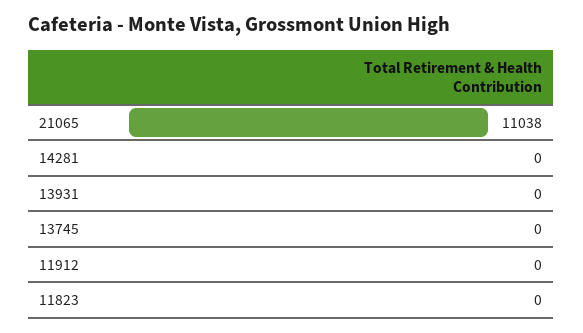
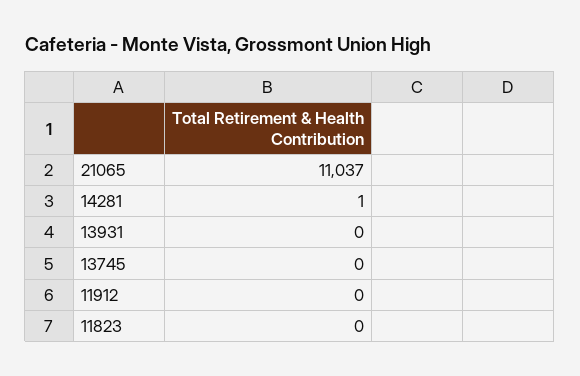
  {
-   "21065": 11038,
+   "21065": 11037,
-   "14281": 0,
+   "14281": 1,
    "13931": 0,
    "13745": 0,
    "11912": 0,
    "11823": 0
  }

